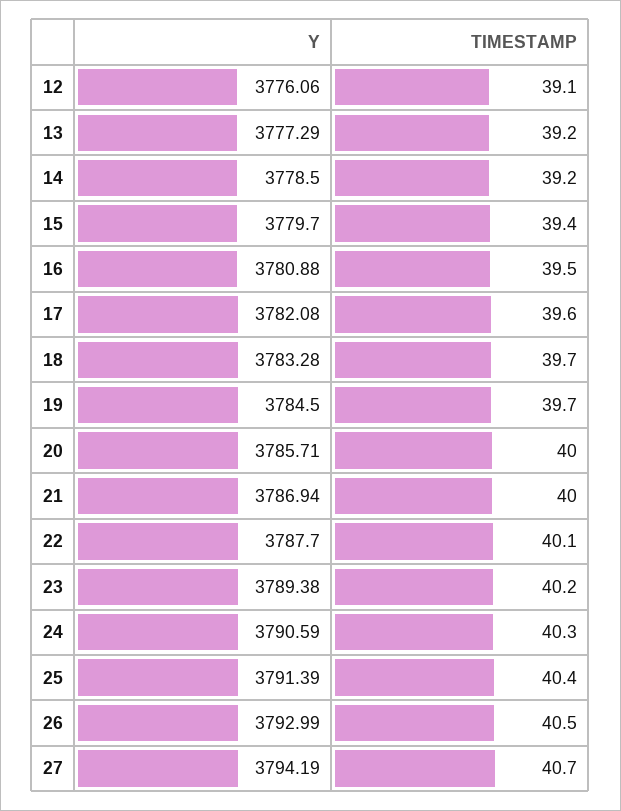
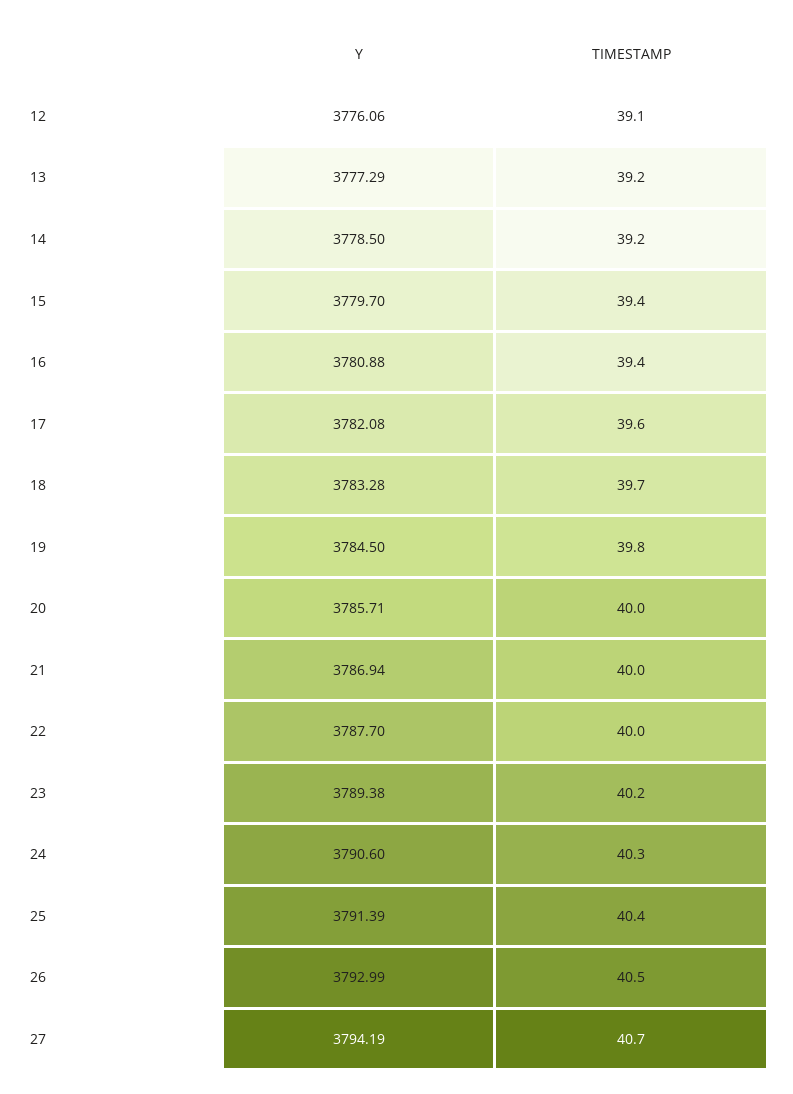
  {
    "Y": {
      "12": 3776.06,
      "13": 3777.29,
      "14": 3778.5,
      "15": 3779.7,
      "16": 3780.88,
      "17": 3782.08,
      "18": 3783.28,
      "19": 3784.5,
      "20": 3785.71,
      "21": 3786.94,
      "22": 3787.7,
      "23": 3789.38,
-     "24": 3790.59,
+     "24": 3790.6,
      "25": 3791.39,
      "26": 3792.99,
      "27": 3794.19
    },
    "TIMESTAMP": {
      "12": 39.1,
      "13": 39.2,
      "14": 39.2,
      "15": 39.4,
-     "16": 39.5,
+     "16": 39.4,
      "17": 39.6,
      "18": 39.7,
-     "19": 39.7,
+     "19": 39.8,
      "20": 40,
      "21": 40,
-     "22": 40.1,
+     "22": 40,
      "23": 40.2,
      "24": 40.3,
      "25": 40.4,
      "26": 40.5,
      "27": 40.7
    }
  }

